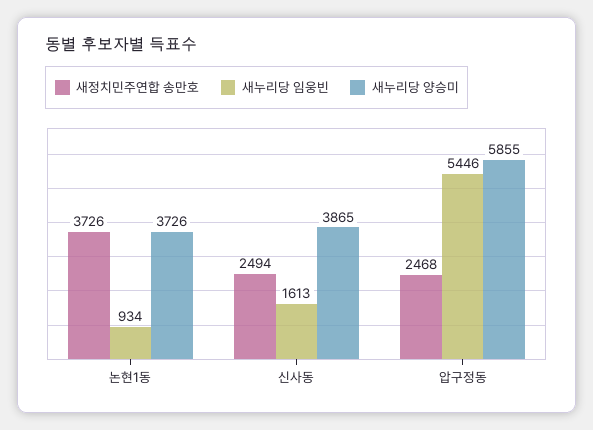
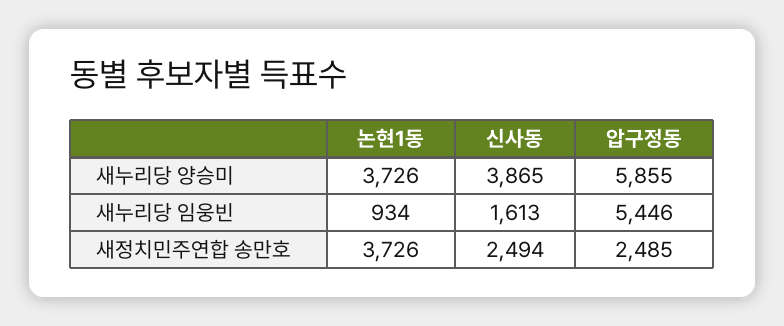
  {
    "새정치민주연합 송만호": {
      "논현1동": 3726,
      "신사동": 2494,
-     "압구정동": 2468
+     "압구정동": 2485
    },
    "새누리당 임웅빈": {
      "논현1동": 934,
      "신사동": 1613,
      "압구정동": 5446
    },
    "새누리당 양승미": {
      "논현1동": 3726,
      "신사동": 3865,
      "압구정동": 5855
    }
  }

